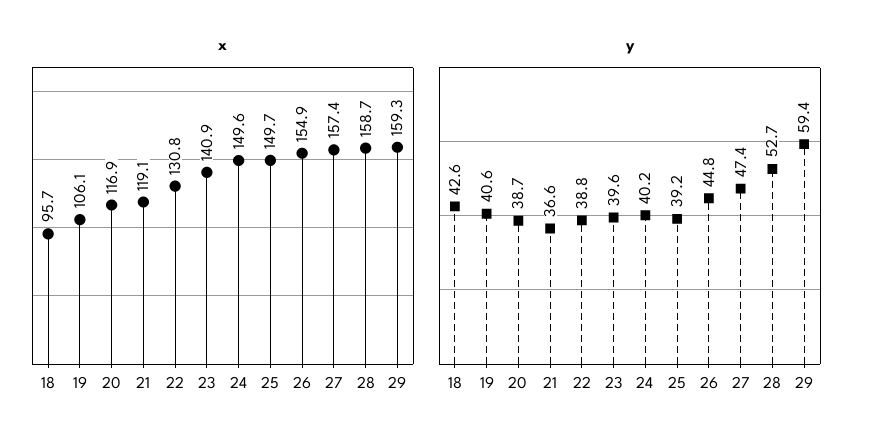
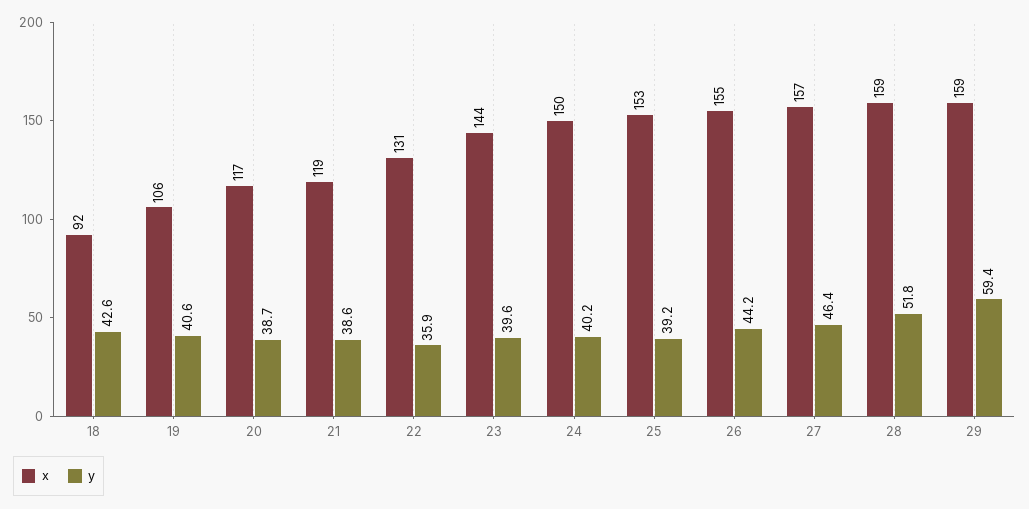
  {
    "x": {
-     "18": 95.7,
+     "18": 92,
      "19": 106.1,
      "20": 116.9,
      "21": 119.1,
      "22": 130.8,
-     "23": 140.9,
+     "23": 144,
      "24": 149.6,
-     "25": 149.7,
+     "25": 153,
      "26": 154.9,
      "27": 157.4,
      "28": 158.7,
      "29": 159.3
    },
    "y": {
      "18": 42.6,
      "19": 40.6,
      "20": 38.7,
-     "21": 36.6,
+     "21": 38.6,
-     "22": 38.8,
+     "22": 35.9,
      "23": 39.6,
      "24": 40.2,
      "25": 39.2,
-     "26": 44.8,
+     "26": 44.2,
-     "27": 47.4,
+     "27": 46.4,
-     "28": 52.7,
+     "28": 51.8,
      "29": 59.4
    }
  }

